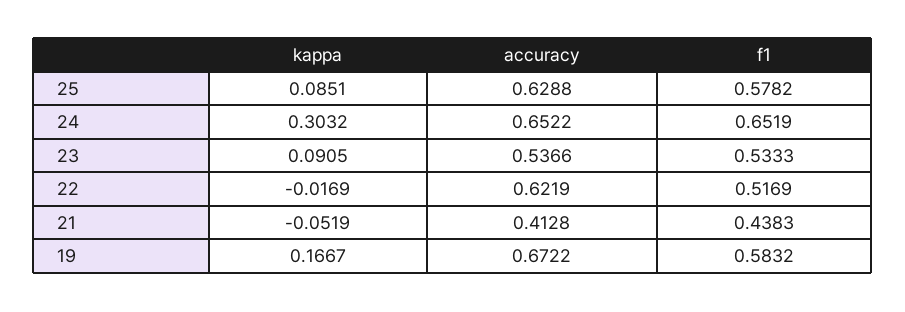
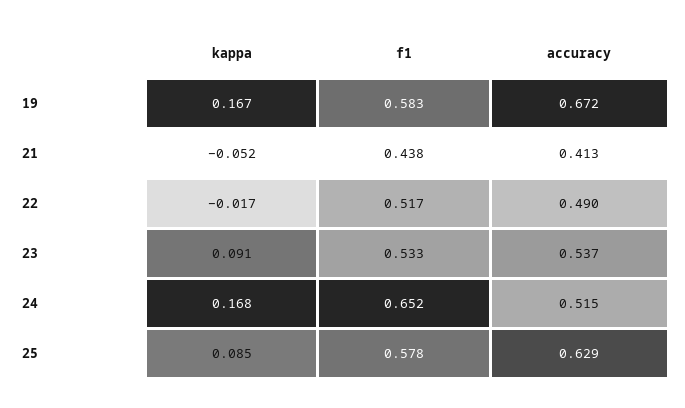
  {
    "kappa": {
      "25": 0.0851,
-     "24": 0.3032,
+     "24": 0.168,
      "23": 0.0905,
      "22": -0.0169,
      "21": -0.0519,
      "19": 0.1667
    },
    "accuracy": {
      "25": 0.6288,
-     "24": 0.6522,
+     "24": 0.515,
      "23": 0.5366,
-     "22": 0.6219,
+     "22": 0.49,
      "21": 0.4128,
      "19": 0.6722
    },
    "f1": {
      "25": 0.5782,
      "24": 0.6519,
      "23": 0.5333,
      "22": 0.5169,
      "21": 0.4383,
      "19": 0.5832
    }
  }

